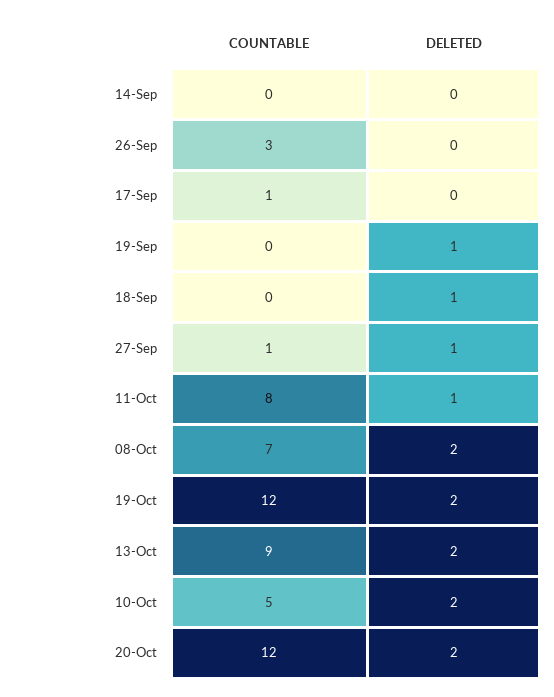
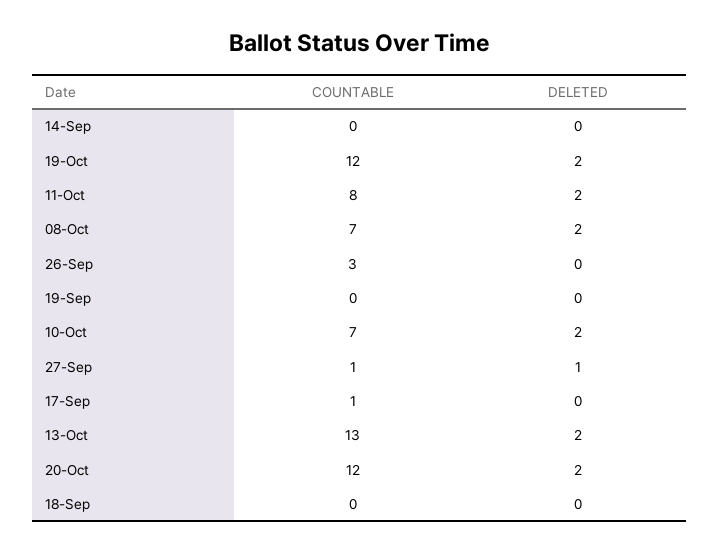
  {
    "COUNTABLE": {
      "14-Sep": 0,
      "26-Sep": 3,
      "17-Sep": 1,
      "19-Sep": 0,
      "18-Sep": 0,
      "27-Sep": 1,
      "11-Oct": 8,
      "08-Oct": 7,
      "19-Oct": 12,
-     "13-Oct": 9,
+     "13-Oct": 13,
-     "10-Oct": 5,
+     "10-Oct": 7,
      "20-Oct": 12
    },
    "DELETED": {
      "14-Sep": 0,
      "26-Sep": 0,
      "17-Sep": 0,
-     "19-Sep": 1,
+     "19-Sep": 0,
-     "18-Sep": 1,
+     "18-Sep": 0,
      "27-Sep": 1,
-     "11-Oct": 1,
+     "11-Oct": 2,
      "08-Oct": 2,
      "19-Oct": 2,
      "13-Oct": 2,
      "10-Oct": 2,
      "20-Oct": 2
    }
  }

